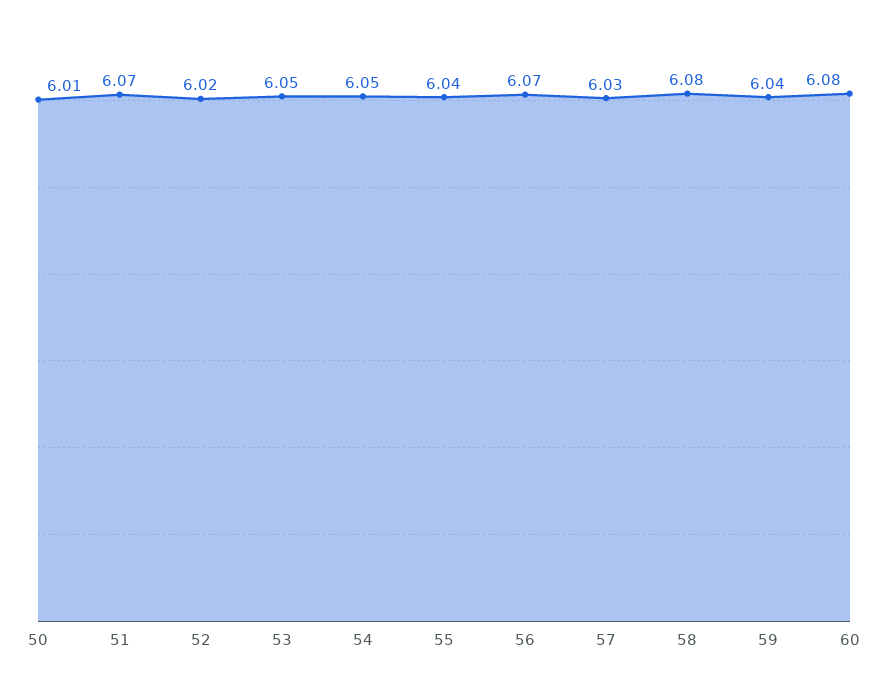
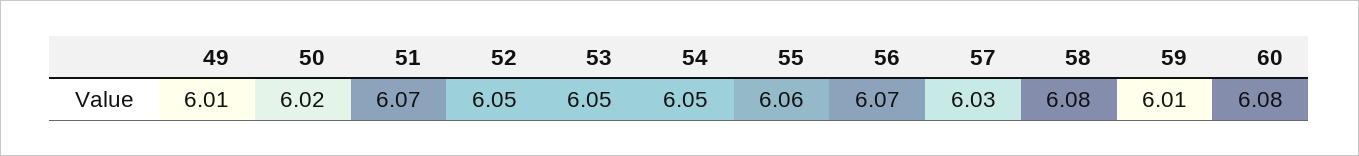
  {
-   "50": 6.01,
+   "50": 6.02,
    "51": 6.07,
-   "52": 6.02,
+   "52": 6.05,
    "53": 6.05,
    "54": 6.05,
-   "55": 6.04,
+   "55": 6.06,
    "56": 6.07,
    "57": 6.03,
    "58": 6.08,
-   "59": 6.04,
+   "59": 6.01,
-   "60": 6.08
+   "60": 6.08,
+   "49": 6.01
  }

